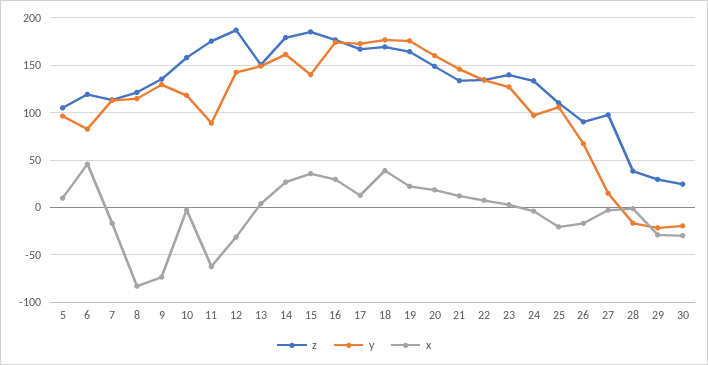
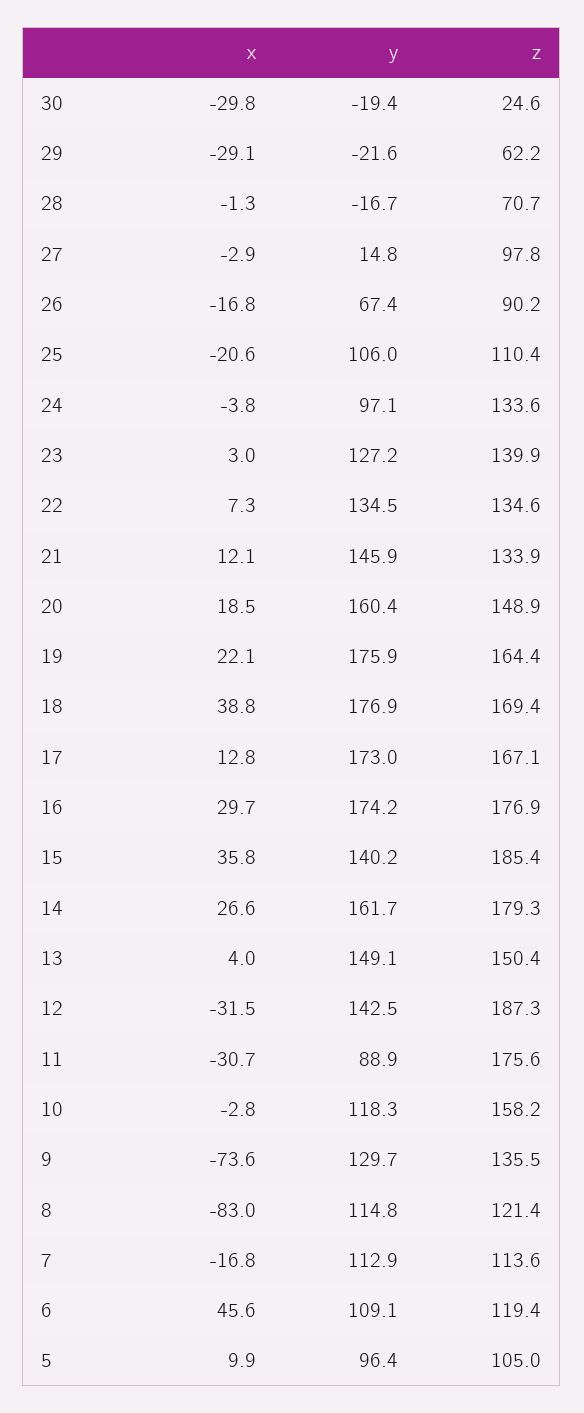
  {
    "z": {
      "5": 105,
      "6": 119.4,
      "7": 113.6,
      "8": 121.4,
      "9": 135.5,
      "10": 158.2,
      "11": 175.6,
      "12": 187.3,
      "13": 150.4,
      "14": 179.3,
      "15": 185.4,
      "16": 176.9,
      "17": 167.1,
      "18": 169.4,
      "19": 164.4,
      "20": 148.9,
      "21": 133.9,
      "22": 134.6,
      "23": 139.9,
      "24": 133.6,
      "25": 110.4,
      "26": 90.2,
      "27": 97.8,
-     "28": 40,
+     "28": 70.7,
-     "29": 30,
+     "29": 62.2,
      "30": 24.6
    },
    "y": {
      "5": 96.4,
-     "6": 80,
+     "6": 109.1,
      "7": 112.9,
      "8": 114.8,
      "9": 129.7,
      "10": 118.3,
      "11": 88.9,
      "12": 142.5,
      "13": 149.1,
      "14": 161.7,
      "15": 140.2,
      "16": 174.2,
      "17": 173,
      "18": 176.9,
      "19": 175.9,
      "20": 160.4,
      "21": 145.9,
      "22": 134.5,
      "23": 127.2,
      "24": 97.1,
      "25": 106,
      "26": 67.4,
      "27": 14.8,
      "28": -16.7,
      "29": -21.6,
      "30": -19.4
    },
    "x": {
      "5": 9.9,
      "6": 45.6,
      "7": -16.8,
      "8": -83,
      "9": -73.6,
      "10": -2.8,
-     "11": -60,
+     "11": -30.7,
      "12": -31.5,
      "13": 4,
      "14": 26.6,
      "15": 35.8,
      "16": 29.7,
      "17": 12.8,
      "18": 38.8,
      "19": 22.1,
      "20": 18.5,
      "21": 12.1,
      "22": 7.3,
      "23": 3,
      "24": -3.8,
      "25": -20.6,
      "26": -16.8,
      "27": -2.9,
      "28": -1.3,
      "29": -29.1,
      "30": -29.8
    }
  }

